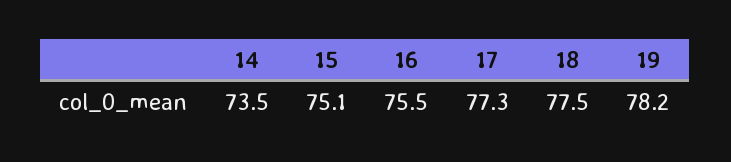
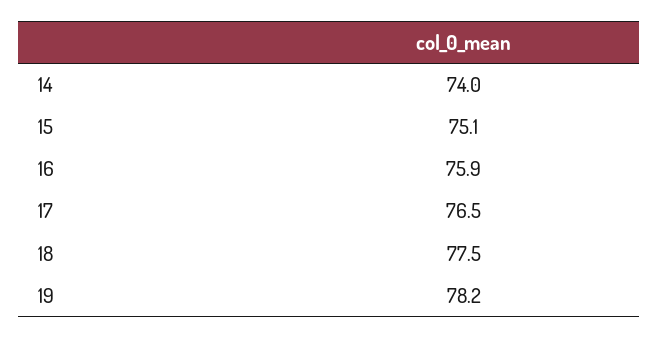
  {
-   "14": 73.5,
+   "14": 74,
    "15": 75.1,
-   "16": 75.5,
+   "16": 75.9,
-   "17": 77.3,
+   "17": 76.5,
    "18": 77.5,
    "19": 78.2
  }

